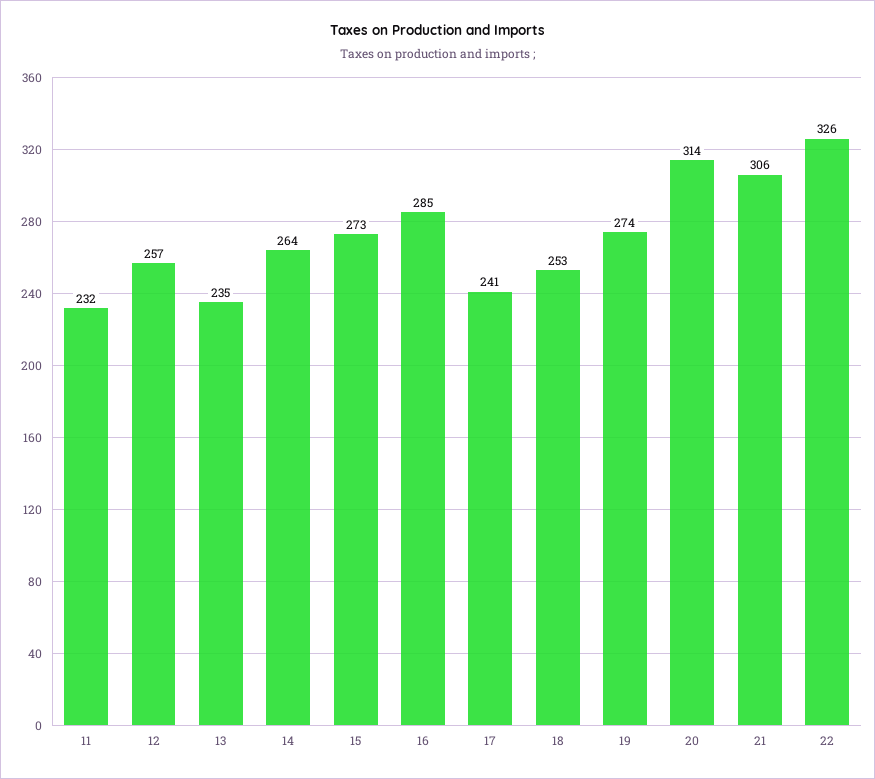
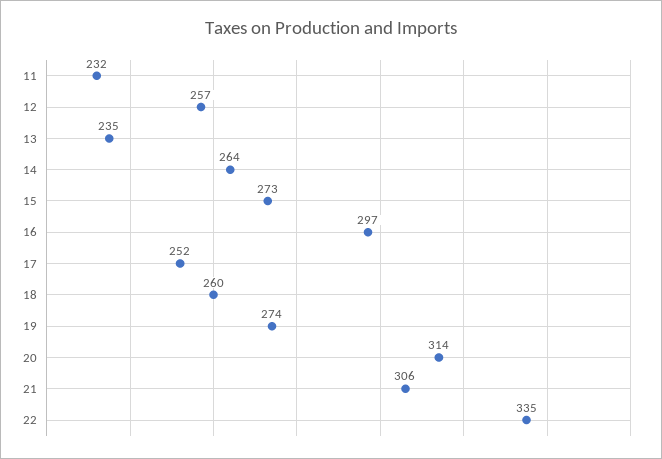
  {
    "11": 232,
    "12": 257,
    "13": 235,
    "14": 264,
    "15": 273,
-   "16": 285,
+   "16": 297,
-   "17": 241,
+   "17": 252,
-   "18": 253,
+   "18": 260,
    "19": 274,
    "20": 314,
    "21": 306,
-   "22": 326
+   "22": 335
  }

